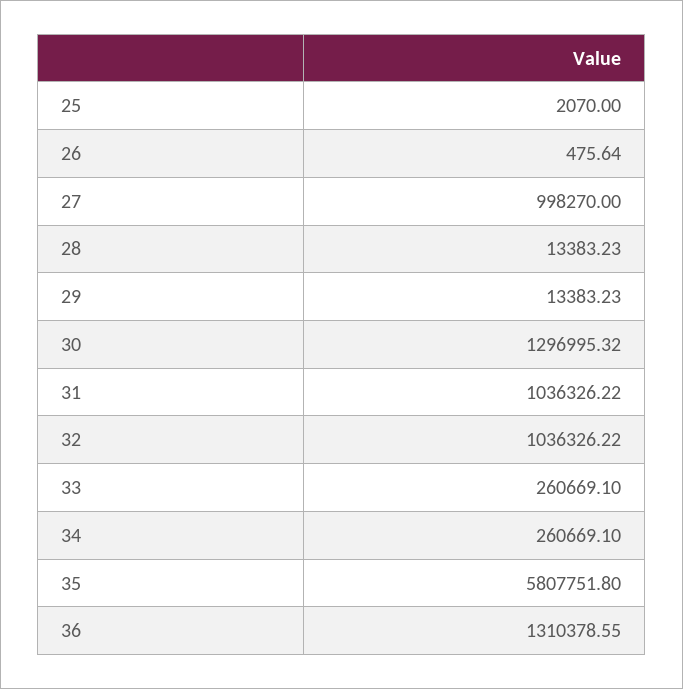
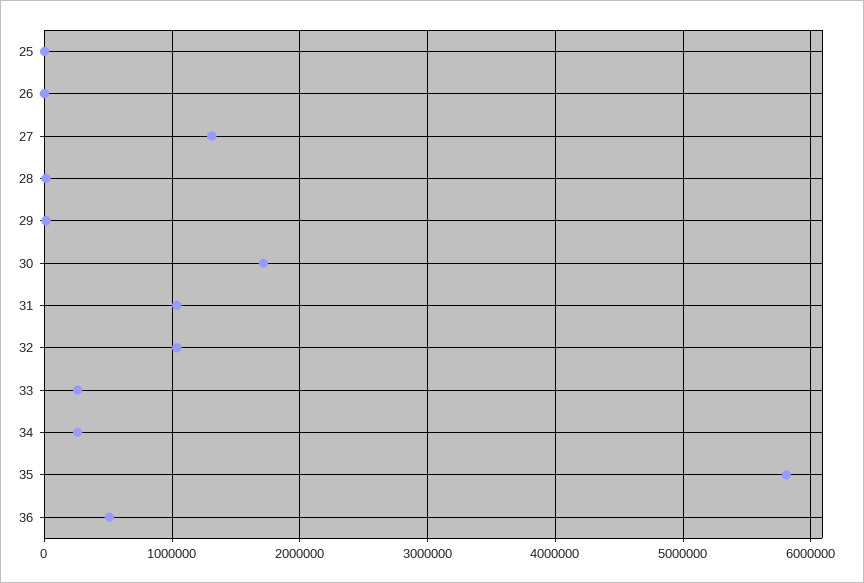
  {
    "25": 2070,
    "26": 475.64,
-   "27": 998270,
+   "27": 1300000,
    "28": 13383.23,
    "29": 13383.23,
-   "30": 1296995.32,
+   "30": 1700000,
    "31": 1036326.22,
    "32": 1036326.22,
    "33": 260669.1,
    "34": 260669.1,
    "35": 5807751.8,
-   "36": 1310378.55
+   "36": 500000
  }

